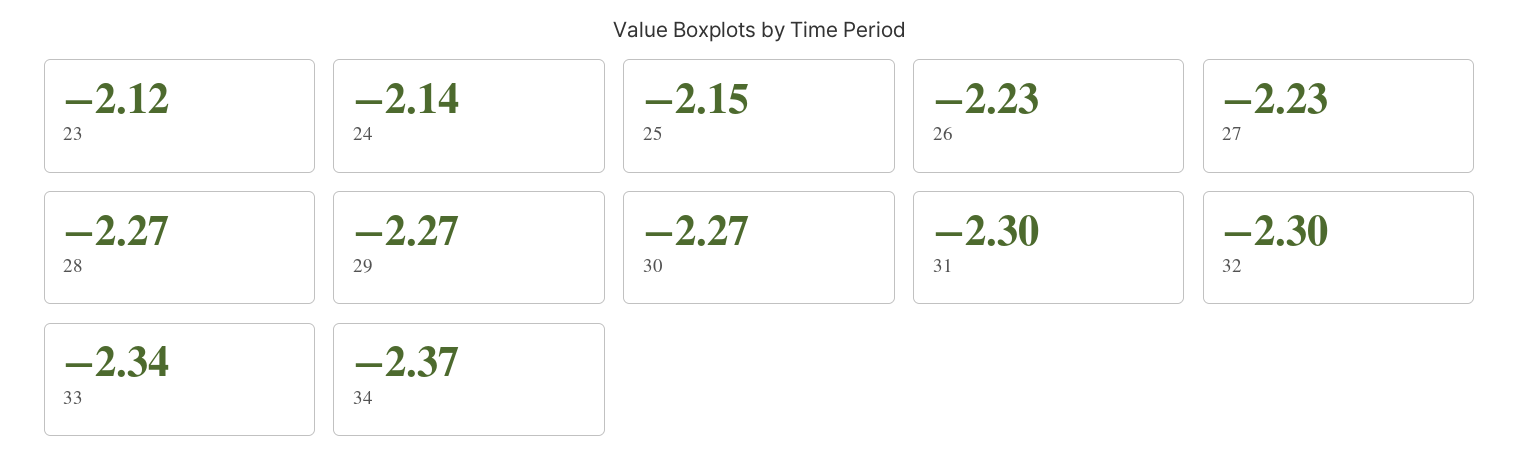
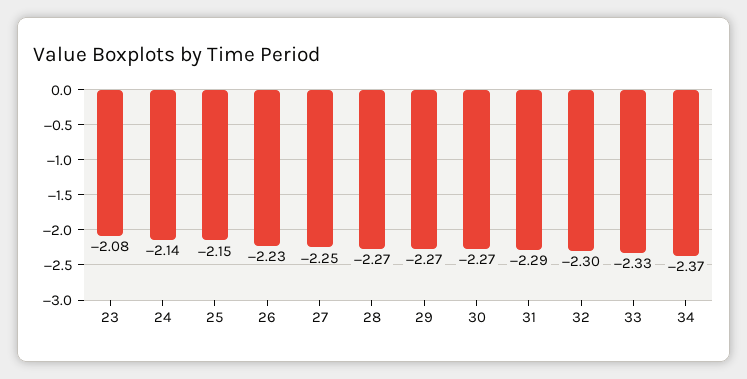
  {
-   "23": -2.12,
+   "23": -2.08,
    "24": -2.14,
    "25": -2.15,
    "26": -2.23,
-   "27": -2.23,
+   "27": -2.25,
    "28": -2.27,
    "29": -2.27,
    "30": -2.27,
-   "31": -2.3,
+   "31": -2.29,
    "32": -2.3,
-   "33": -2.34,
+   "33": -2.33,
    "34": -2.37
  }

